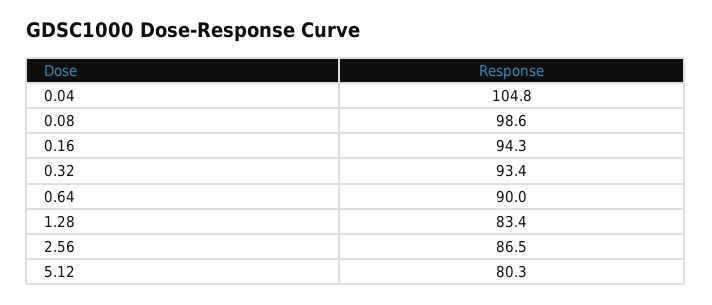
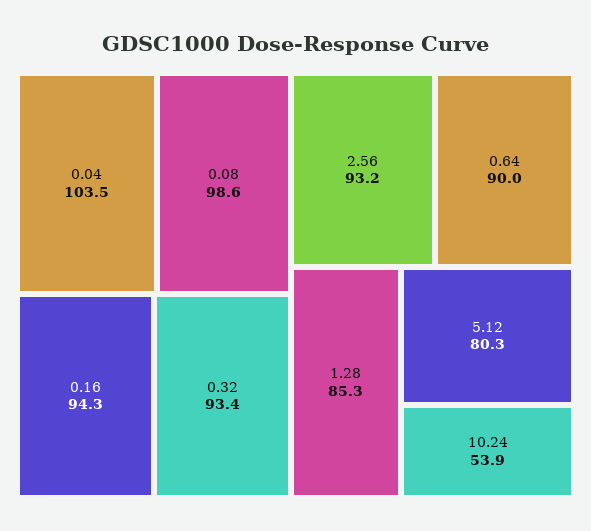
  {
-   "0.04": 104.8,
+   "0.04": 103.5,
    "0.08": 98.6,
    "0.16": 94.3,
    "0.32": 93.4,
    "0.64": 90,
-   "1.28": 83.4,
+   "1.28": 85.3,
-   "2.56": 86.5,
+   "2.56": 93.2,
-   "5.12": 80.3
+   "5.12": 80.3,
+   "10.24": 53.9
  }

